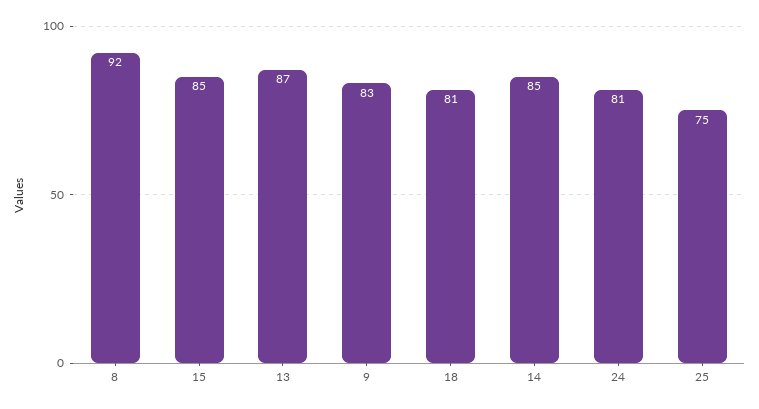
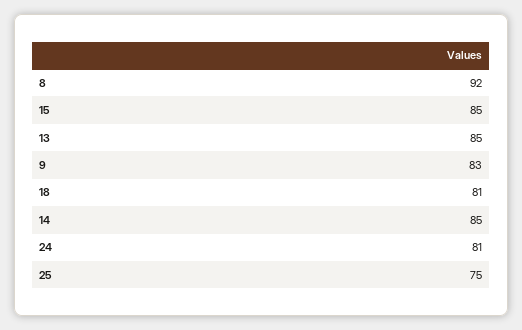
  {
    "8": 92,
    "15": 85,
-   "13": 87,
+   "13": 85,
    "9": 83,
    "18": 81,
    "14": 85,
    "24": 81,
    "25": 75
  }

